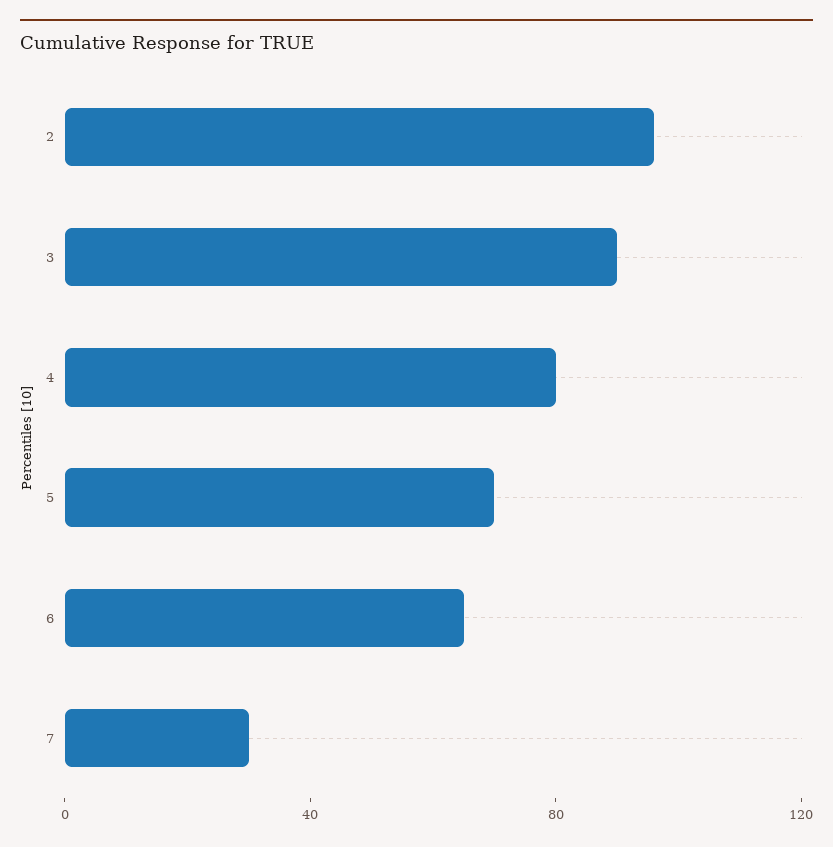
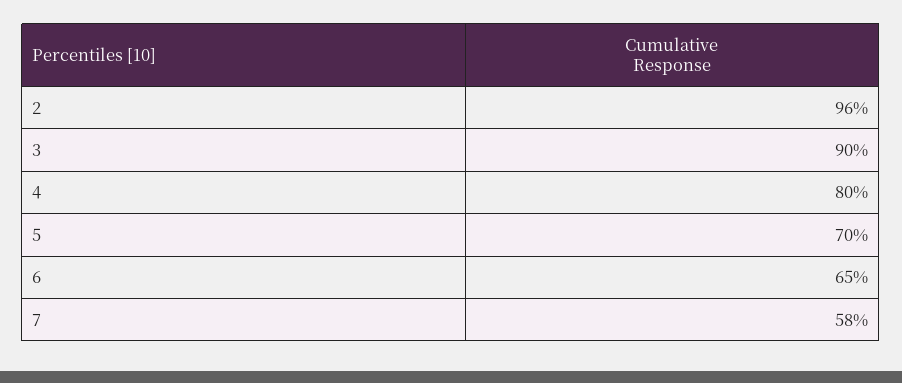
  {
    "2": 96,
    "3": 90,
    "4": 80,
    "5": 70,
    "6": 65,
-   "7": 30
+   "7": 58
  }

